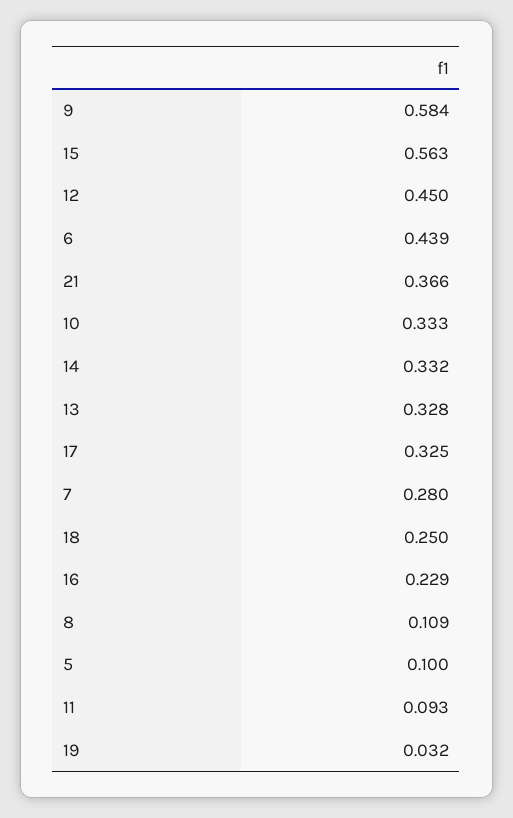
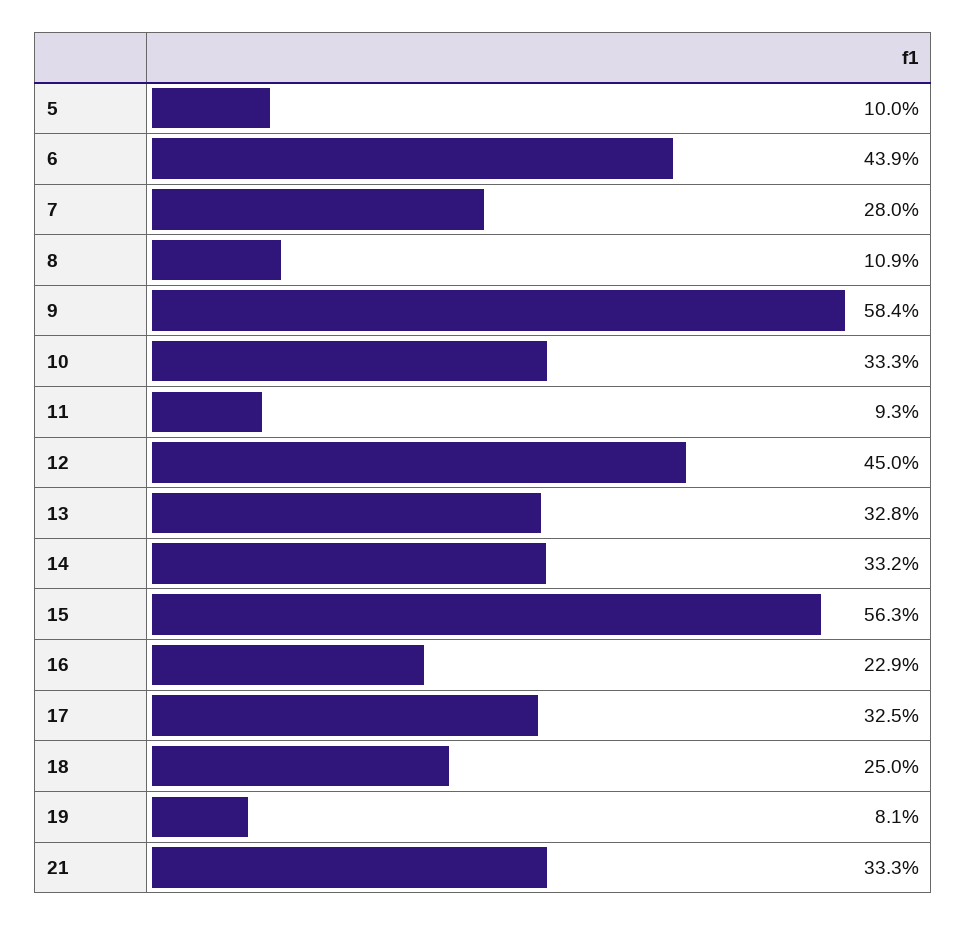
  {
    "9": 0.584,
    "15": 0.563,
    "12": 0.45,
    "6": 0.439,
-   "21": 0.366,
+   "21": 0.333,
    "10": 0.333,
    "14": 0.332,
    "13": 0.328,
    "17": 0.325,
    "7": 0.28,
    "18": 0.25,
    "16": 0.229,
    "8": 0.109,
    "5": 0.1,
    "11": 0.093,
-   "19": 0.032
+   "19": 0.081
  }

